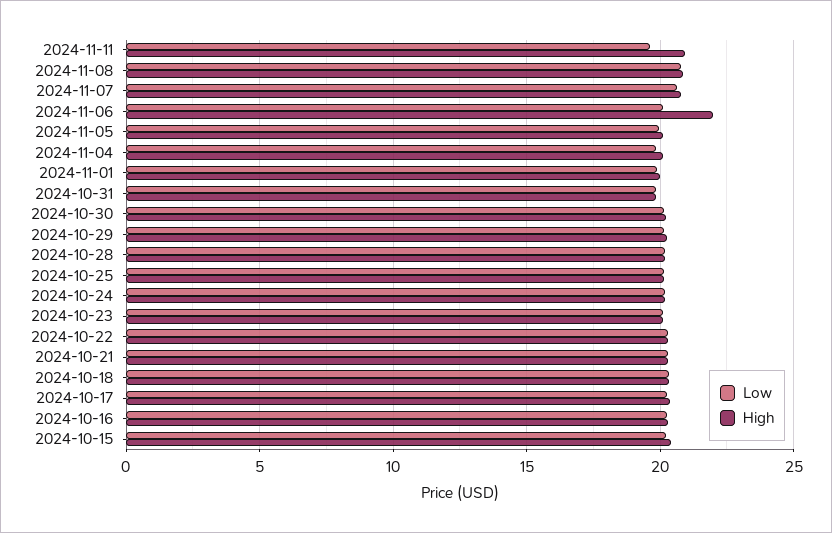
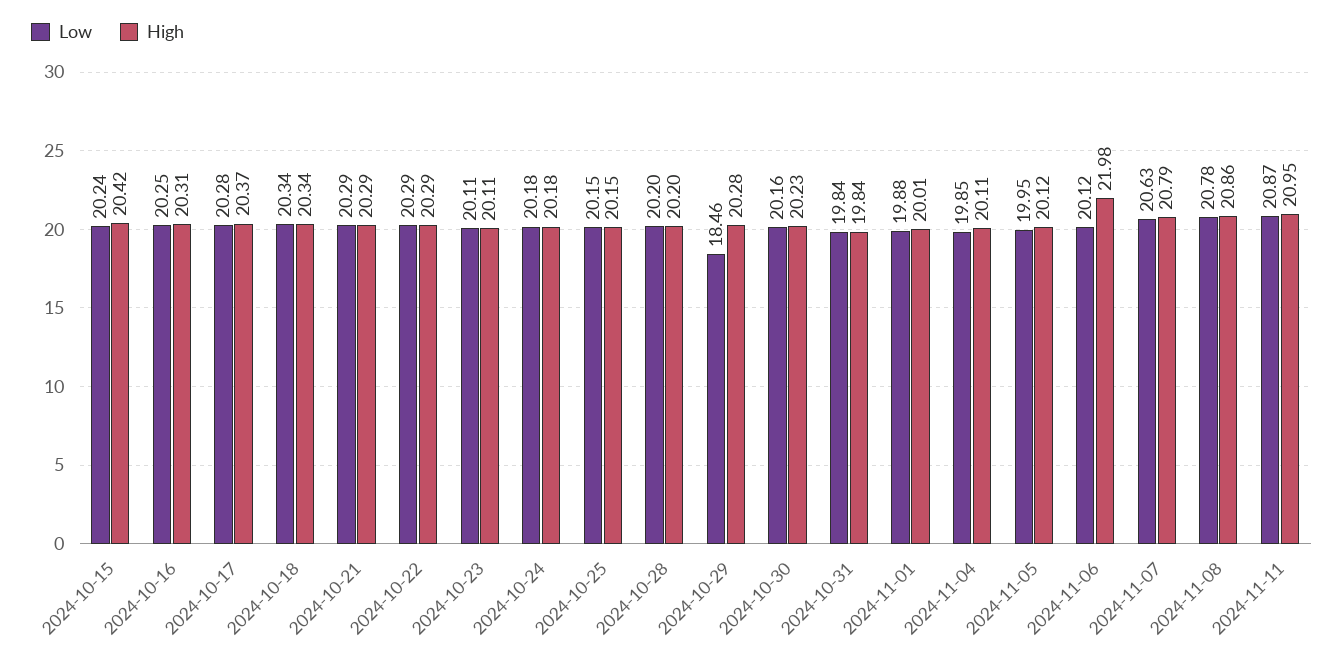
  {
    "Low": {
-     "2024-11-11": 19.5,
+     "2024-11-11": 20.87,
      "2024-11-08": 20.78,
      "2024-11-07": 20.63,
      "2024-11-06": 20.12,
      "2024-11-05": 19.95,
      "2024-11-04": 19.85,
      "2024-11-01": 19.88,
      "2024-10-31": 19.84,
      "2024-10-30": 20.16,
-     "2024-10-29": 20,
+     "2024-10-29": 18.46,
      "2024-10-28": 20.2,
      "2024-10-25": 20.15,
      "2024-10-24": 20.18,
      "2024-10-23": 20.11,
      "2024-10-22": 20.29,
      "2024-10-21": 20.29,
      "2024-10-18": 20.34,
      "2024-10-17": 20.28,
      "2024-10-16": 20.25,
      "2024-10-15": 20.24
    },
    "High": {
      "2024-11-11": 20.95,
      "2024-11-08": 20.86,
      "2024-11-07": 20.79,
      "2024-11-06": 21.98,
      "2024-11-05": 20.12,
      "2024-11-04": 20.11,
      "2024-11-01": 20.01,
      "2024-10-31": 19.84,
      "2024-10-30": 20.23,
      "2024-10-29": 20.28,
      "2024-10-28": 20.2,
      "2024-10-25": 20.15,
      "2024-10-24": 20.18,
      "2024-10-23": 20.11,
      "2024-10-22": 20.29,
      "2024-10-21": 20.29,
      "2024-10-18": 20.34,
      "2024-10-17": 20.37,
      "2024-10-16": 20.31,
      "2024-10-15": 20.42
    }
  }

